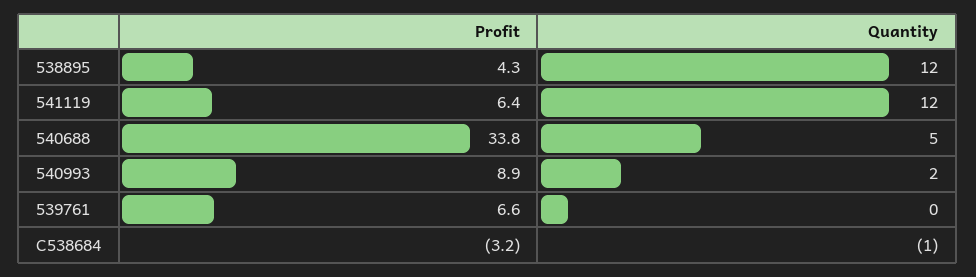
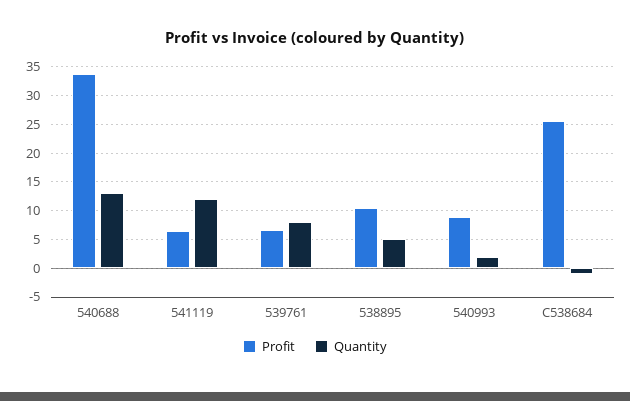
  {
    "Profit": {
-     "538895": 4.3,
+     "538895": 10,
      "541119": 6.4,
      "540688": 33.8,
      "540993": 8.9,
      "539761": 6.6,
-     "C538684": -3.2
+     "C538684": 25
    },
    "Quantity": {
-     "538895": 12,
+     "538895": 5,
      "541119": 12,
-     "540688": 5,
+     "540688": 12.5,
      "540993": 2,
-     "539761": 0,
+     "539761": 7.5,
      "C538684": -1
    }
  }

